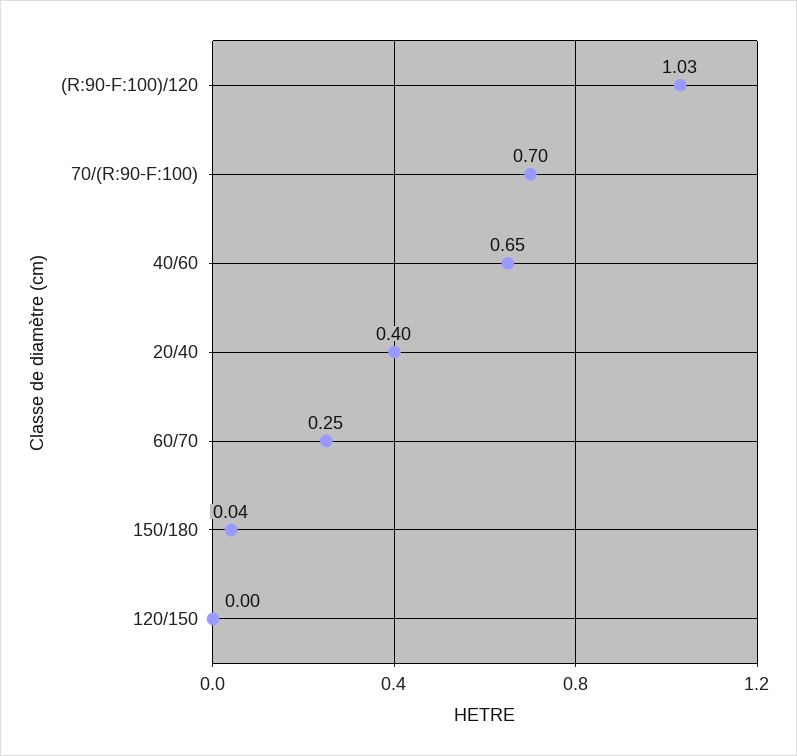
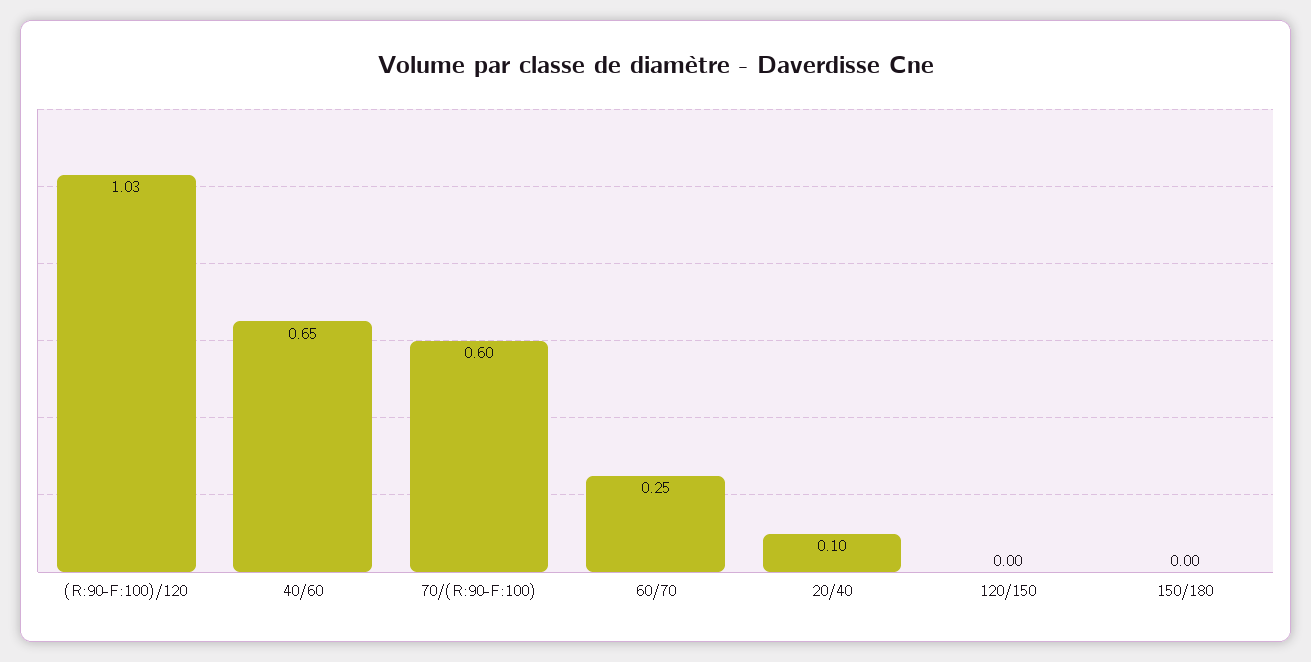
  {
    "(R:90-F:100)/120": 1.03,
-   "70/(R:90-F:100)": 0.7,
+   "70/(R:90-F:100)": 0.6,
    "40/60": 0.65,
-   "20/40": 0.4,
+   "20/40": 0.1,
    "60/70": 0.25,
-   "150/180": 0.04,
+   "150/180": 0,
    "120/150": 0
  }

